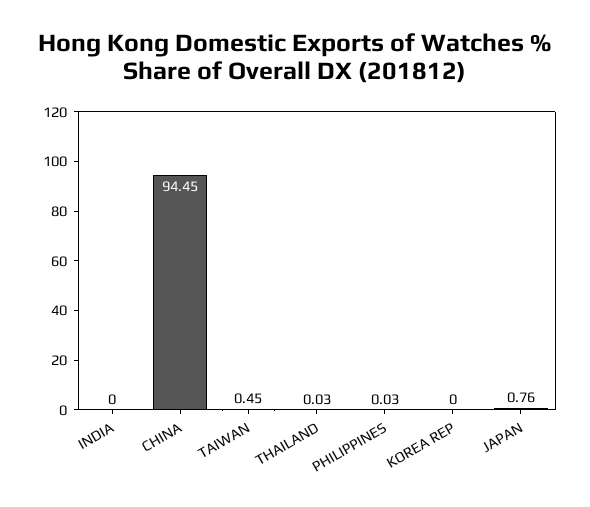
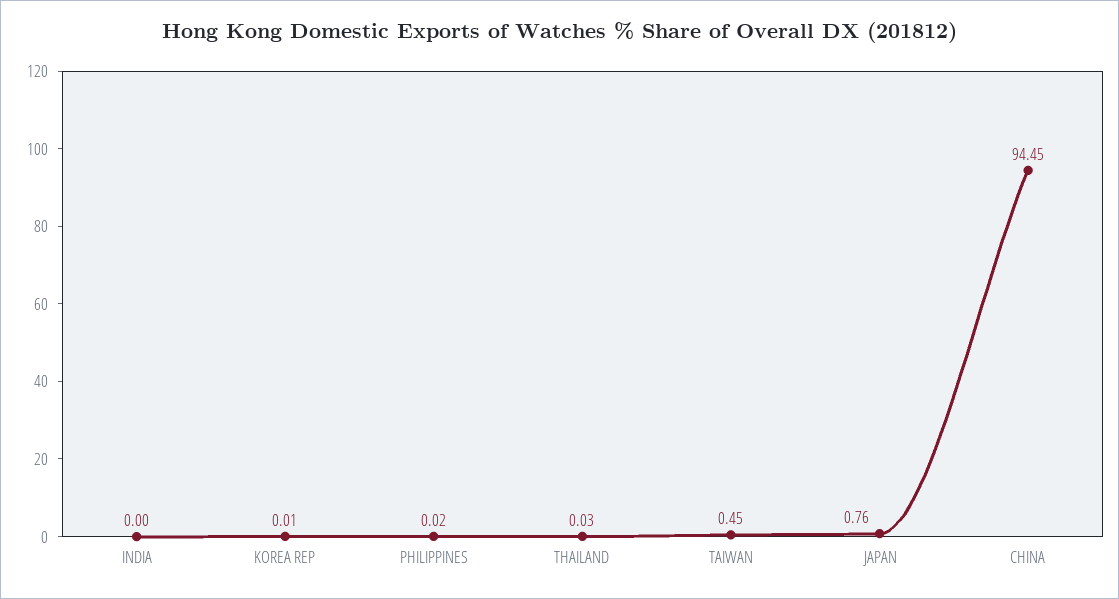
  {
    "INDIA": 0,
    "CHINA": 94.45,
    "TAIWAN": 0.45,
    "THAILAND": 0.03,
-   "PHILIPPINES": 0.03,
+   "PHILIPPINES": 0.02,
-   "KOREA REP": 0,
+   "KOREA REP": 0.01,
    "JAPAN": 0.76
  }

